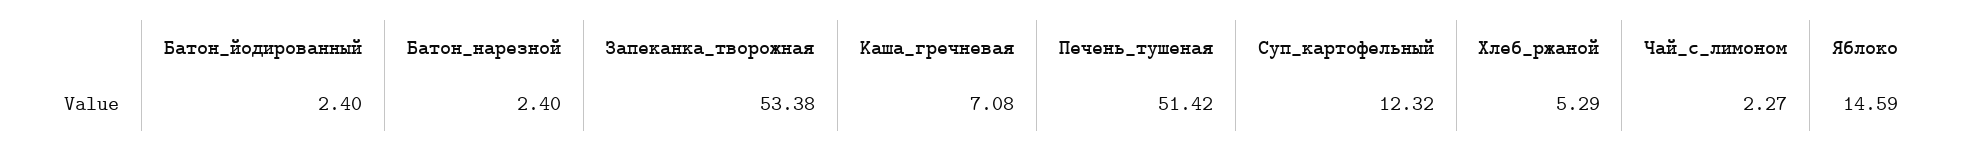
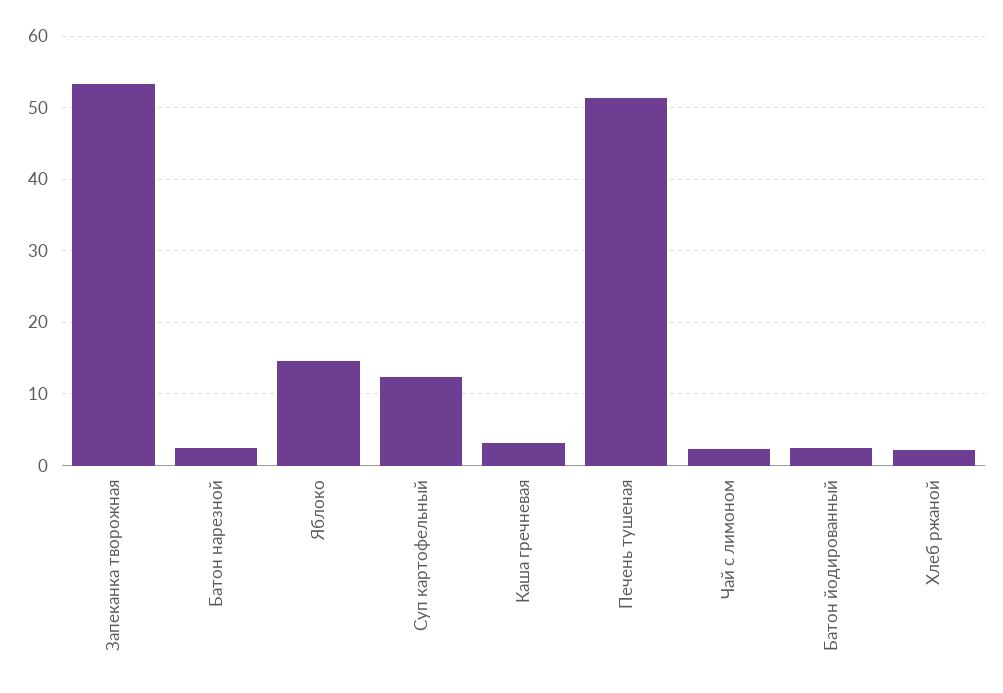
  {
    "Батон_йодированный": 2.4,
    "Батон_нарезной": 2.4,
    "Запеканка_творожная": 53.38,
-   "Каша_гречневая": 7.08,
+   "Каша_гречневая": 3,
    "Печень_тушеная": 51.42,
    "Суп_картофельный": 12.32,
-   "Хлеб_ржаной": 5.29,
+   "Хлеб_ржаной": 2,
    "Чай_с_лимоном": 2.27,
    "Яблоко": 14.59
  }

